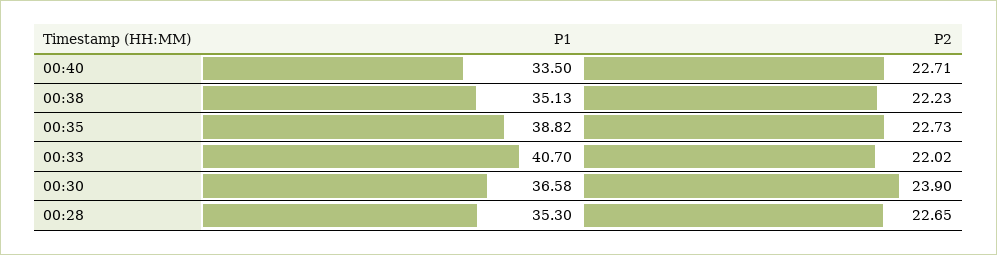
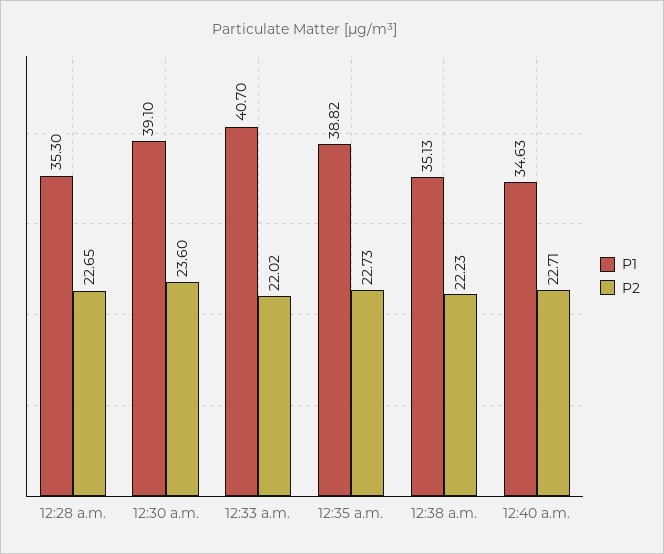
  {
    "P1": {
-     "00:40": 33.5,
+     "00:40": 34.63,
      "00:38": 35.13,
      "00:35": 38.82,
      "00:33": 40.7,
-     "00:30": 36.58,
+     "00:30": 39.1,
      "00:28": 35.3
    },
    "P2": {
      "00:40": 22.71,
      "00:38": 22.23,
      "00:35": 22.73,
      "00:33": 22.02,
-     "00:30": 23.9,
+     "00:30": 23.6,
      "00:28": 22.65
    }
  }

